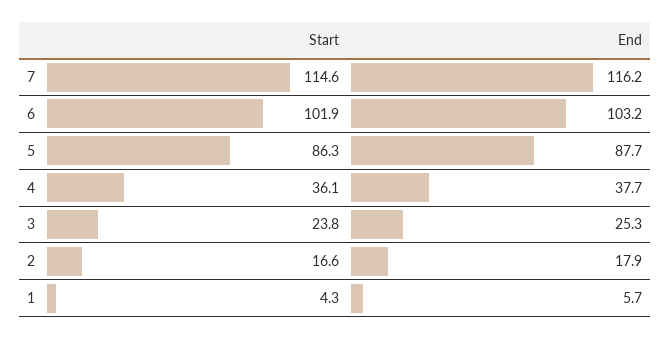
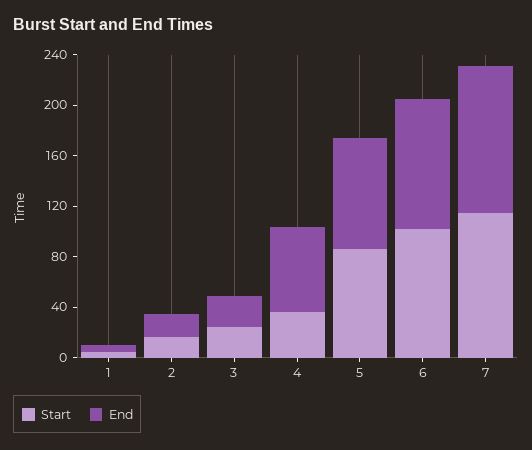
  {
    "Start": {
      "7": 114.6,
      "6": 101.9,
      "5": 86.3,
      "4": 36.1,
      "3": 23.8,
      "2": 16.6,
      "1": 4.3
    },
    "End": {
      "7": 116.2,
      "6": 103.2,
      "5": 87.7,
-     "4": 37.7,
+     "4": 70,
      "3": 25.3,
      "2": 17.9,
      "1": 5.7
    }
  }

